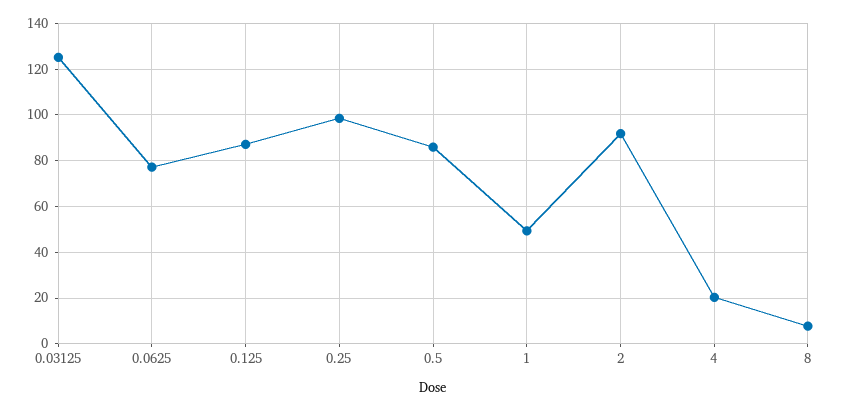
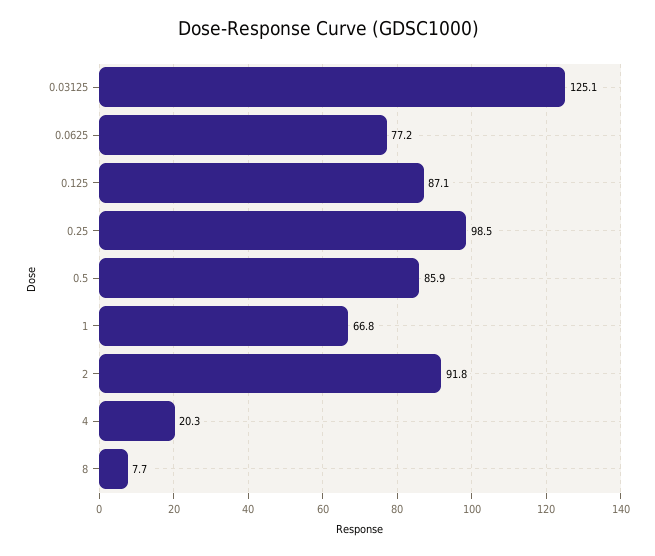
  {
    "0.03125": 125.1,
    "0.0625": 77.2,
    "0.125": 87.1,
    "0.25": 98.5,
    "0.5": 85.9,
-   "1": 50,
+   "1": 66.8,
    "2": 91.8,
    "4": 20.3,
    "8": 7.7
  }

